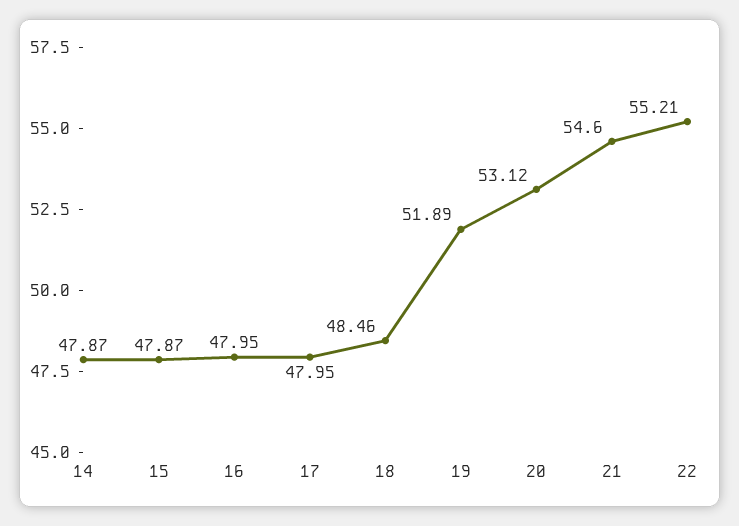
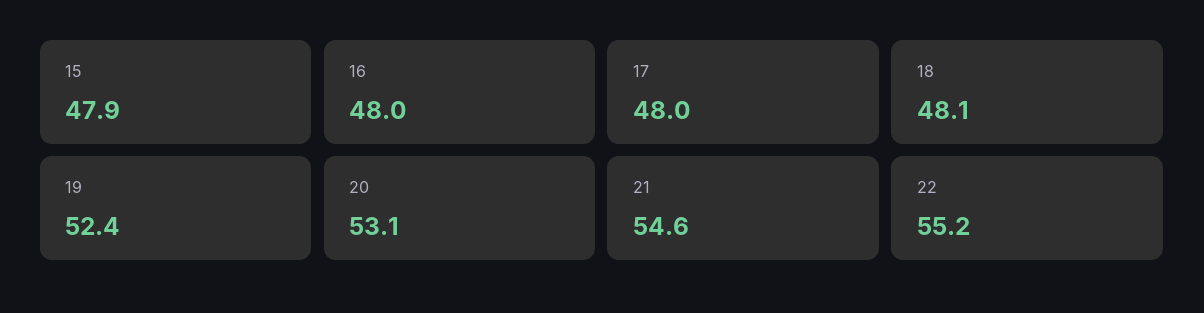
  {
-   "14": 47.87,
    "15": 47.87,
    "16": 47.95,
    "17": 47.95,
-   "18": 48.46,
+   "18": 48.1,
-   "19": 51.89,
+   "19": 52.4,
    "20": 53.12,
    "21": 54.6,
    "22": 55.21
  }

